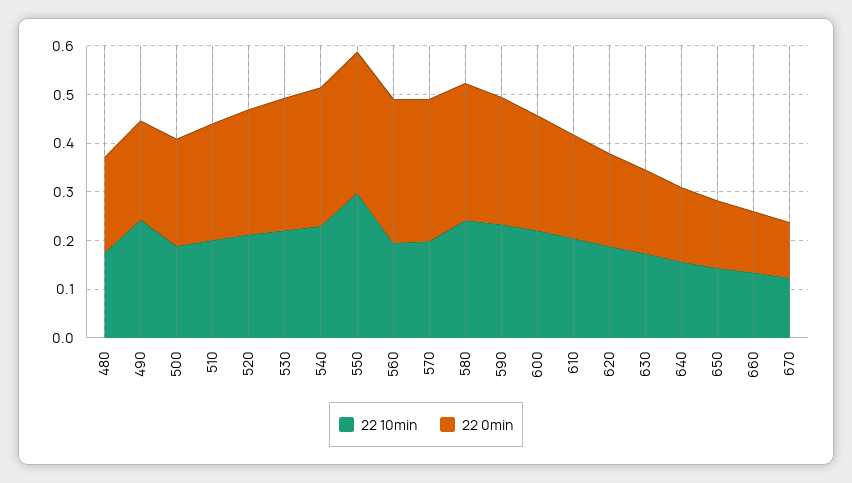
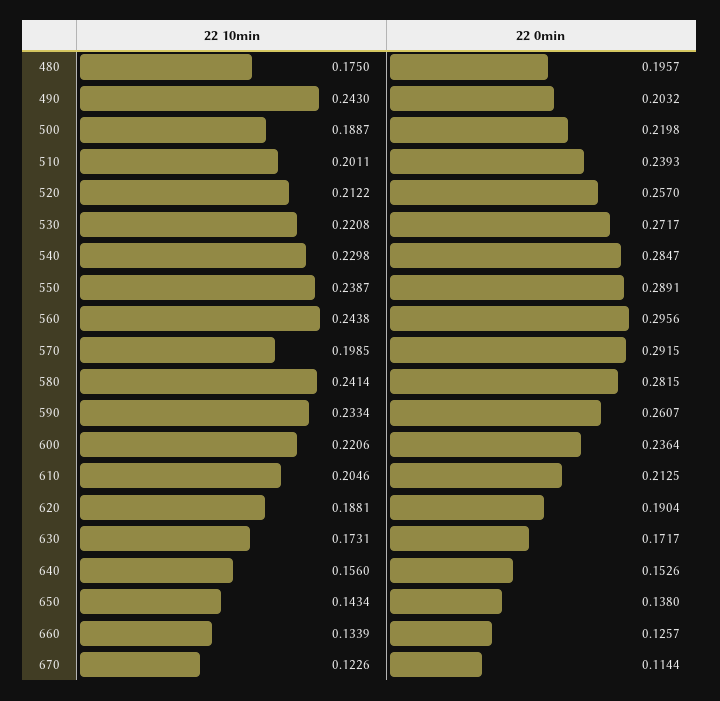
  {
    "22 10min": {
      "480": 0.175,
      "490": 0.243,
      "500": 0.1887,
      "510": 0.2011,
      "520": 0.2122,
      "530": 0.2208,
      "540": 0.2298,
-     "550": 0.3,
+     "550": 0.2387,
-     "560": 0.2,
+     "560": 0.2438,
      "570": 0.1985,
      "580": 0.2414,
      "590": 0.2334,
      "600": 0.2206,
      "610": 0.2046,
      "620": 0.1881,
      "630": 0.1731,
      "640": 0.156,
      "650": 0.1434,
      "660": 0.1339,
      "670": 0.1226
    },
    "22 0min": {
      "480": 0.1957,
      "490": 0.2032,
      "500": 0.2198,
      "510": 0.2393,
      "520": 0.257,
      "530": 0.2717,
      "540": 0.2847,
      "550": 0.2891,
      "560": 0.2956,
      "570": 0.2915,
      "580": 0.2815,
      "590": 0.2607,
      "600": 0.2364,
      "610": 0.2125,
      "620": 0.1904,
      "630": 0.1717,
      "640": 0.1526,
      "650": 0.138,
      "660": 0.1257,
      "670": 0.1144
    }
  }

